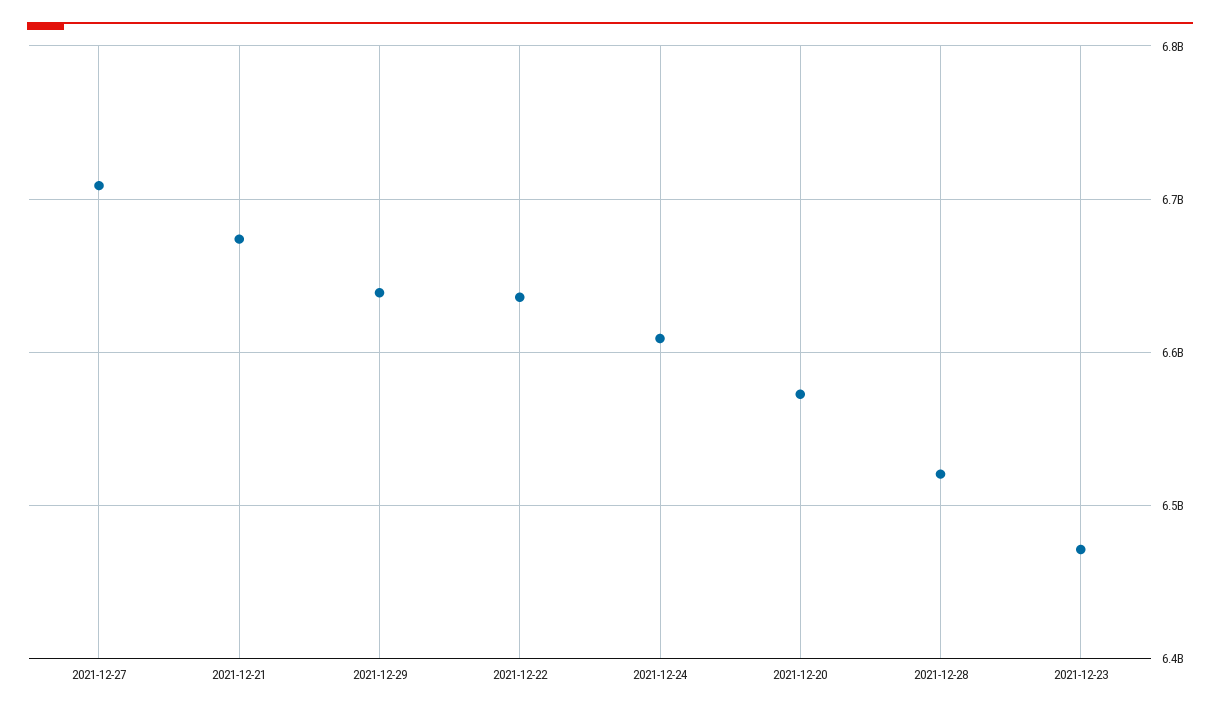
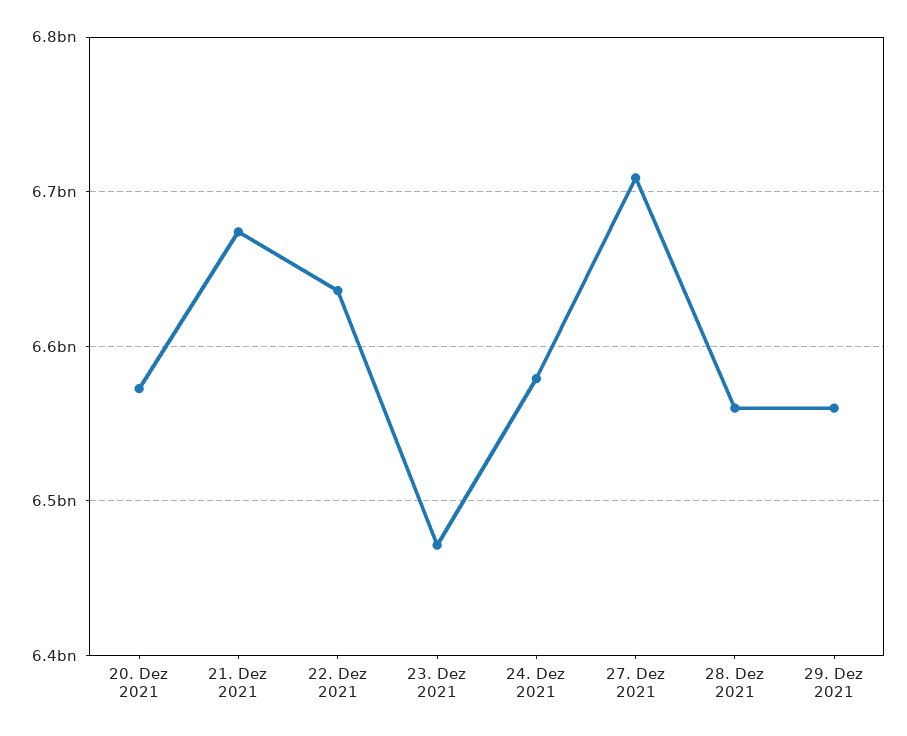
  {
    "2021-12-27": 6710000000,
    "2021-12-21": 6670000000,
-   "2021-12-29": 6640000000,
+   "2021-12-29": 6560000000,
    "2021-12-22": 6640000000,
-   "2021-12-24": 6610000000,
+   "2021-12-24": 6580000000,
    "2021-12-20": 6570000000,
-   "2021-12-28": 6520000000,
+   "2021-12-28": 6560000000,
    "2021-12-23": 6470000000
  }

